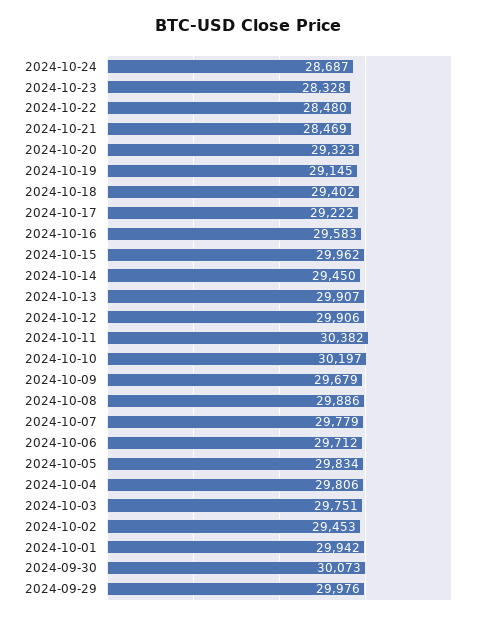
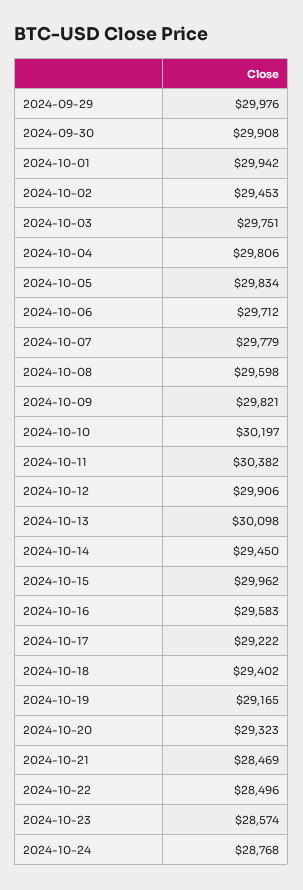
  {
-   "2024-10-24": 28687,
+   "2024-10-24": 28768,
-   "2024-10-23": 28328,
+   "2024-10-23": 28574,
-   "2024-10-22": 28480,
+   "2024-10-22": 28496,
    "2024-10-21": 28469,
    "2024-10-20": 29323,
-   "2024-10-19": 29145,
+   "2024-10-19": 29165,
    "2024-10-18": 29402,
    "2024-10-17": 29222,
    "2024-10-16": 29583,
    "2024-10-15": 29962,
    "2024-10-14": 29450,
-   "2024-10-13": 29907,
+   "2024-10-13": 30098,
    "2024-10-12": 29906,
    "2024-10-11": 30382,
    "2024-10-10": 30197,
-   "2024-10-09": 29679,
+   "2024-10-09": 29821,
-   "2024-10-08": 29886,
+   "2024-10-08": 29598,
    "2024-10-07": 29779,
    "2024-10-06": 29712,
    "2024-10-05": 29834,
    "2024-10-04": 29806,
    "2024-10-03": 29751,
    "2024-10-02": 29453,
    "2024-10-01": 29942,
-   "2024-09-30": 30073,
+   "2024-09-30": 29908,
    "2024-09-29": 29976
  }

